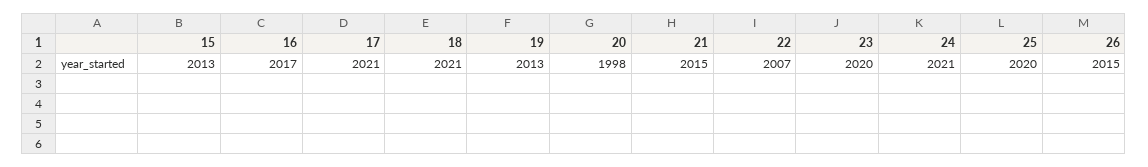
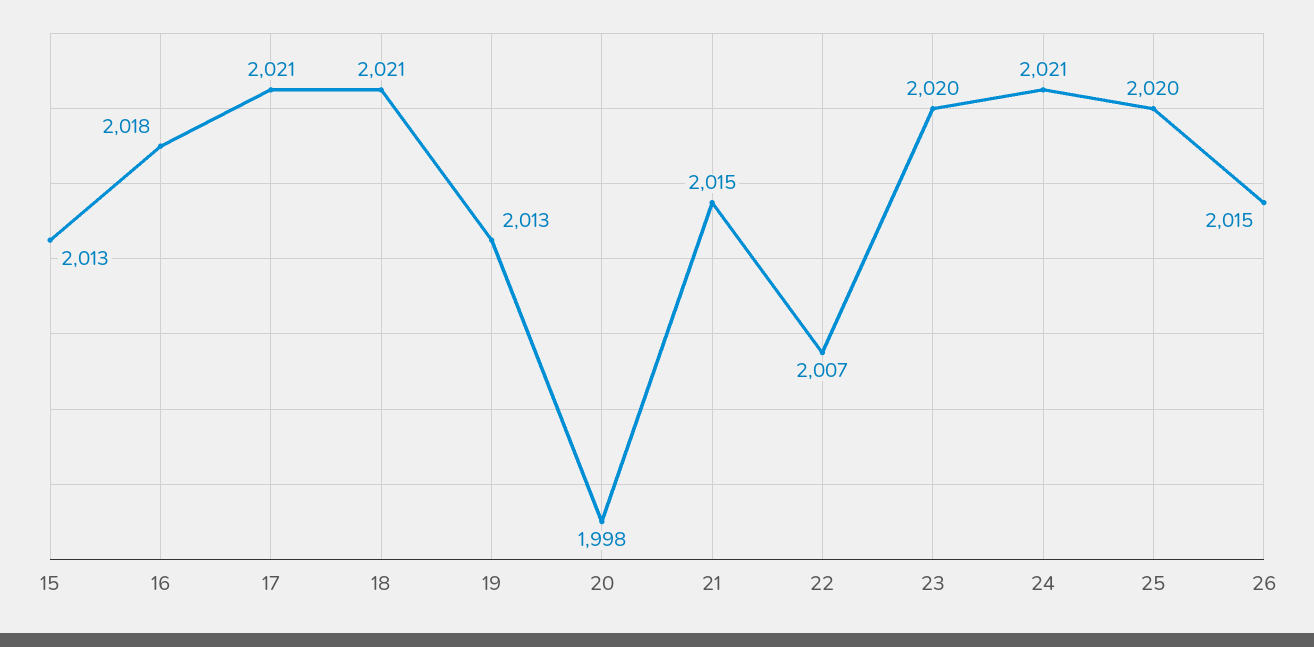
  {
    "15": 2013,
-   "16": 2017,
+   "16": 2018,
    "17": 2021,
    "18": 2021,
    "19": 2013,
    "20": 1998,
    "21": 2015,
    "22": 2007,
    "23": 2020,
    "24": 2021,
    "25": 2020,
    "26": 2015
  }

